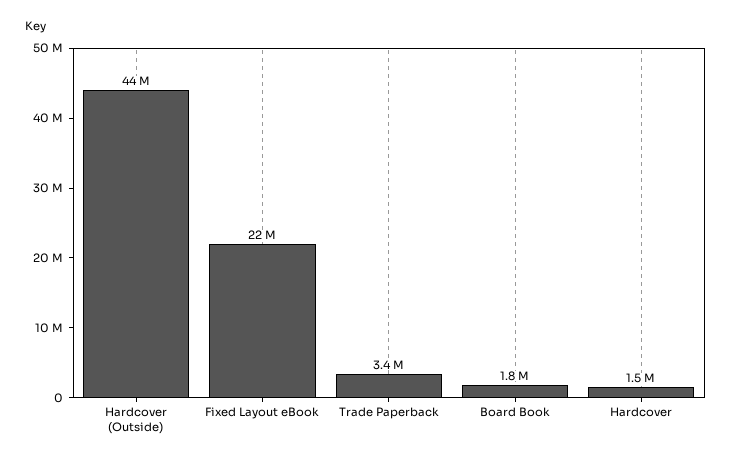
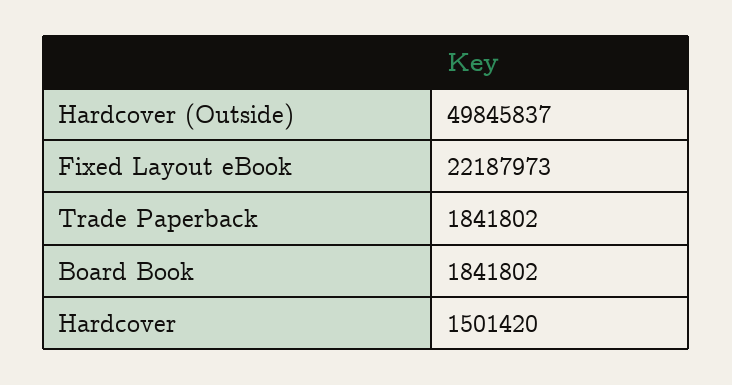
  {
-   "Hardcover (Outside)": 44000000,
+   "Hardcover (Outside)": 49845837,
    "Fixed Layout eBook": 22187973,
-   "Trade Paperback": 3400000,
+   "Trade Paperback": 1841802,
    "Board Book": 1841802,
    "Hardcover": 1501420
  }

